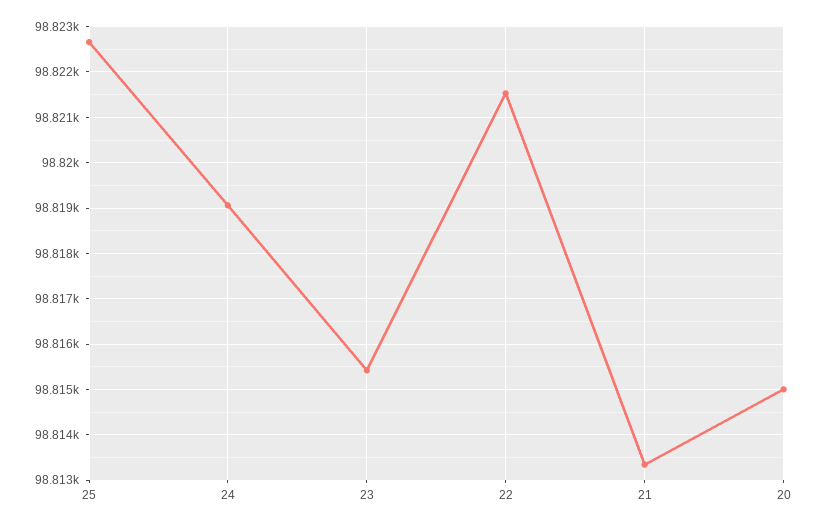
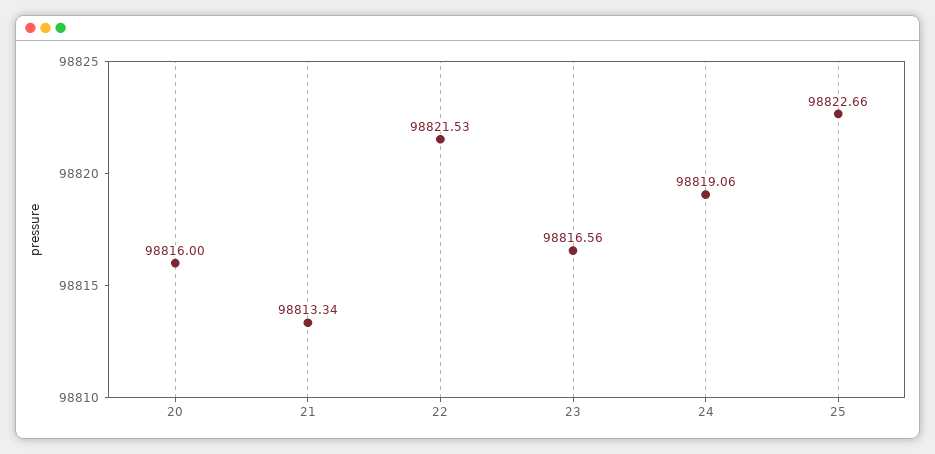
  {
    "25": 98822.66,
    "24": 98819.06,
-   "23": 98815.4,
+   "23": 98816.56,
    "22": 98821.53,
    "21": 98813.34,
-   "20": 98815
+   "20": 98816
  }

